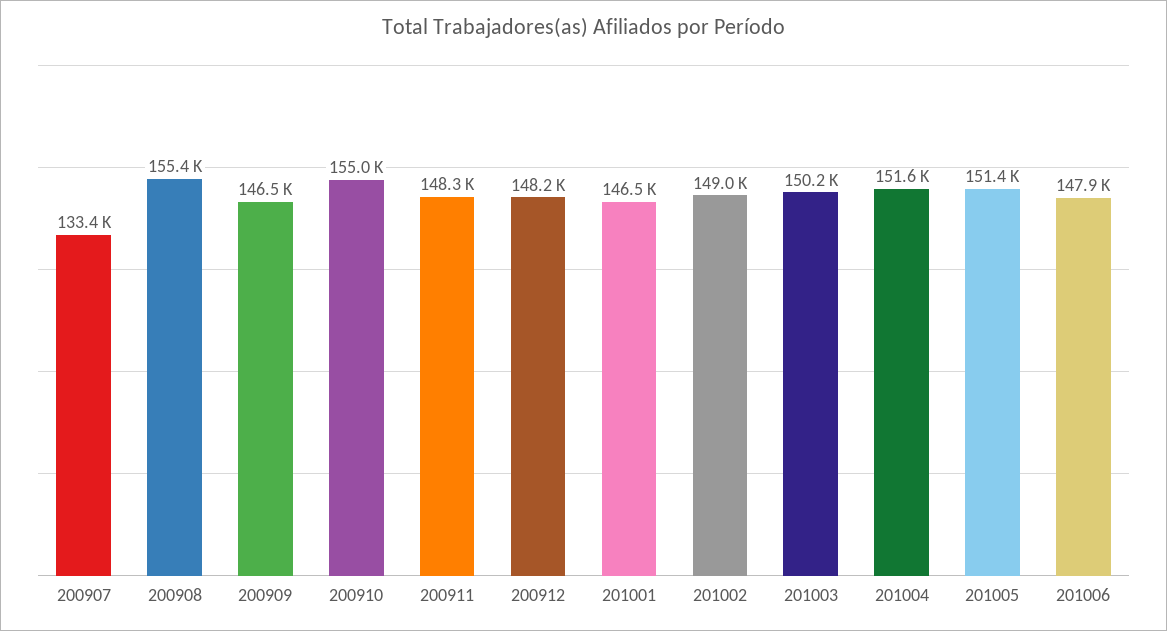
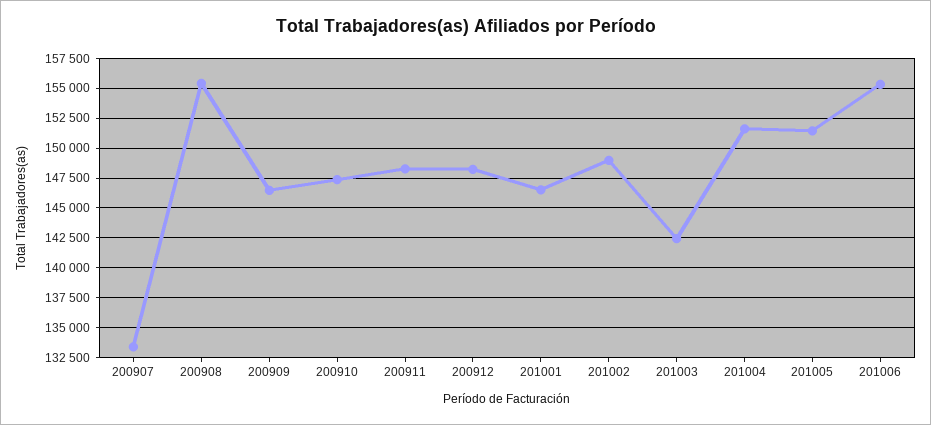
  {
    "200907": 133400,
    "200908": 155400,
    "200909": 146500,
-   "200910": 155000,
+   "200910": 147500,
    "200911": 148300,
    "200912": 148200,
    "201001": 146500,
    "201002": 149000,
-   "201003": 150200,
+   "201003": 142500,
    "201004": 151600,
    "201005": 151400,
-   "201006": 147900
+   "201006": 155000
  }

